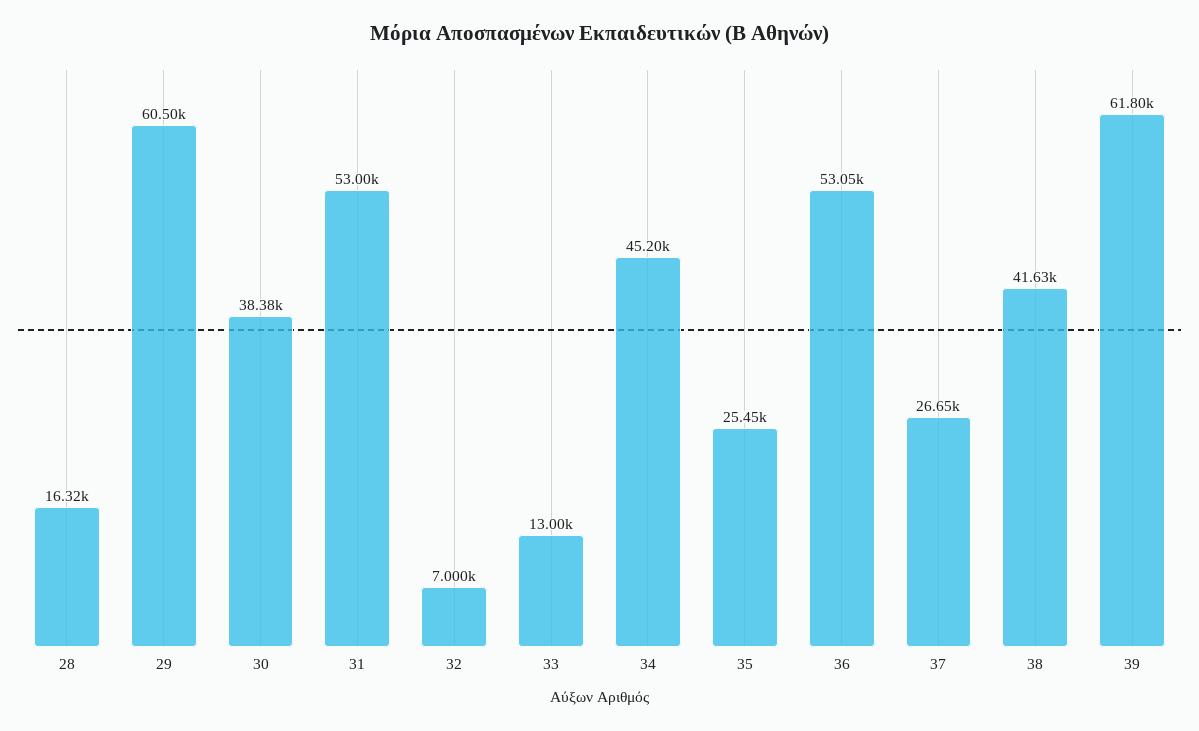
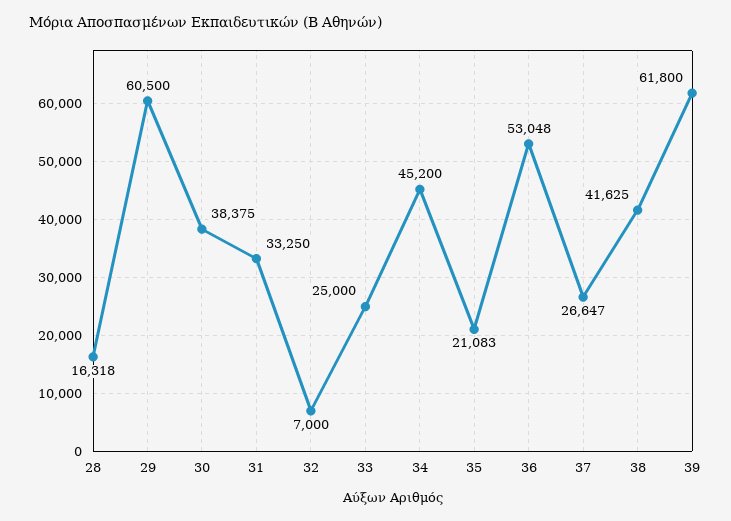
  {
    "28": 16318,
    "29": 60500,
    "30": 38375,
-   "31": 53000,
+   "31": 33250,
    "32": 7000,
-   "33": 13000,
+   "33": 25000,
    "34": 45200,
-   "35": 25450,
+   "35": 21083,
    "36": 53048,
    "37": 26647,
    "38": 41625,
    "39": 61800
  }

